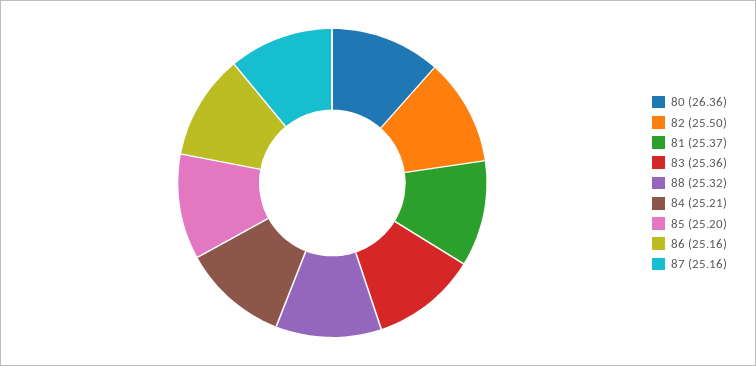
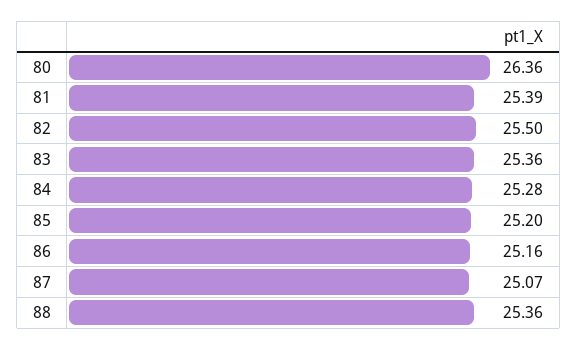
  {
    "80": 26.36,
    "82": 25.5,
-   "81": 25.37,
+   "81": 25.39,
    "83": 25.36,
-   "88": 25.32,
+   "88": 25.36,
-   "84": 25.21,
+   "84": 25.28,
    "85": 25.2,
    "86": 25.16,
-   "87": 25.16
+   "87": 25.07
  }

